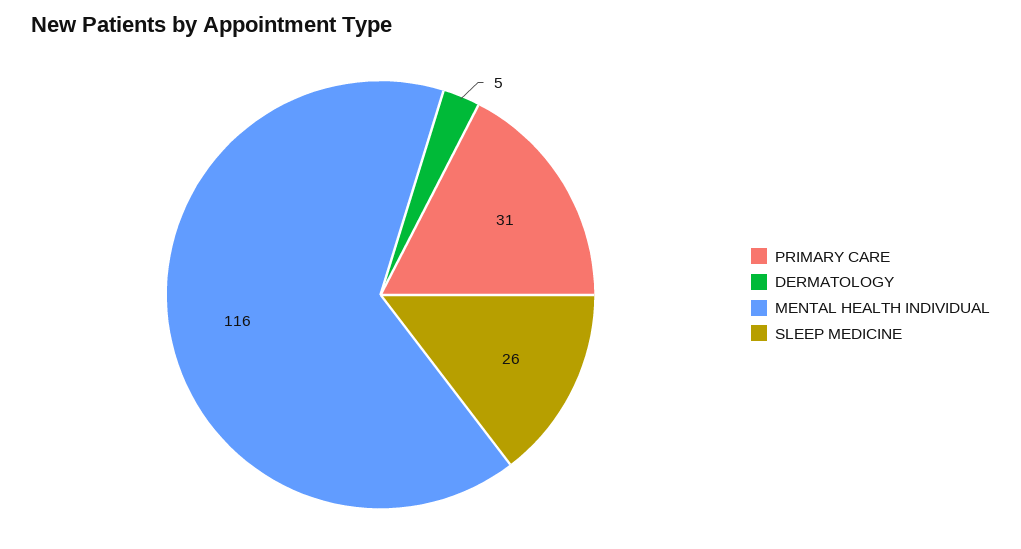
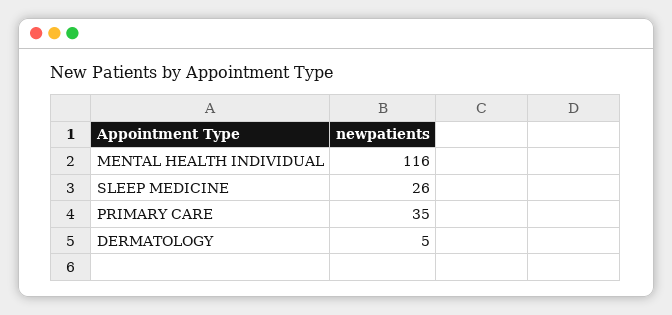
  {
-   "PRIMARY CARE": 31,
+   "PRIMARY CARE": 35,
    "DERMATOLOGY": 5,
    "MENTAL HEALTH INDIVIDUAL": 116,
    "SLEEP MEDICINE": 26
  }

